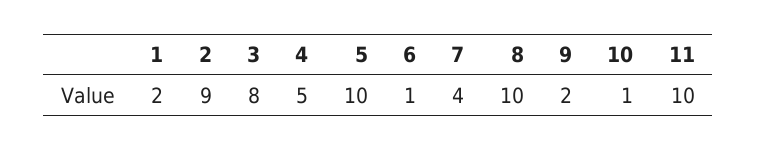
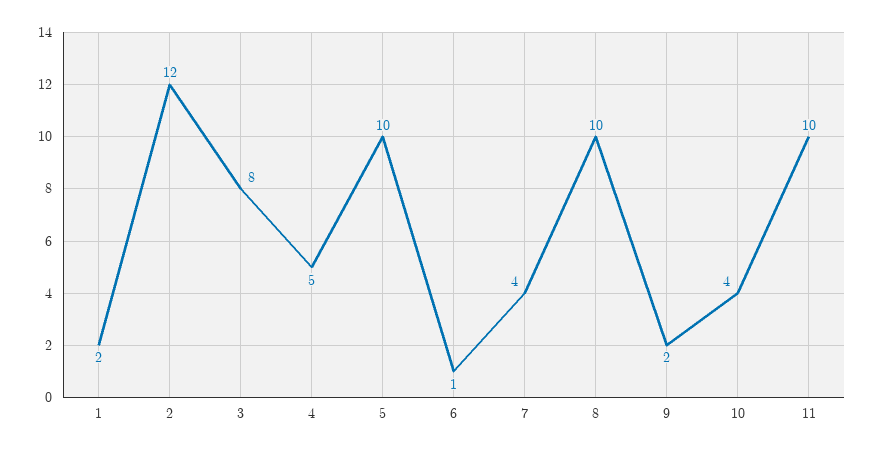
  {
    "1": 2,
-   "2": 9,
+   "2": 12,
    "3": 8,
    "4": 5,
    "5": 10,
    "6": 1,
    "7": 4,
    "8": 10,
    "9": 2,
-   "10": 1,
+   "10": 4,
    "11": 10
  }

